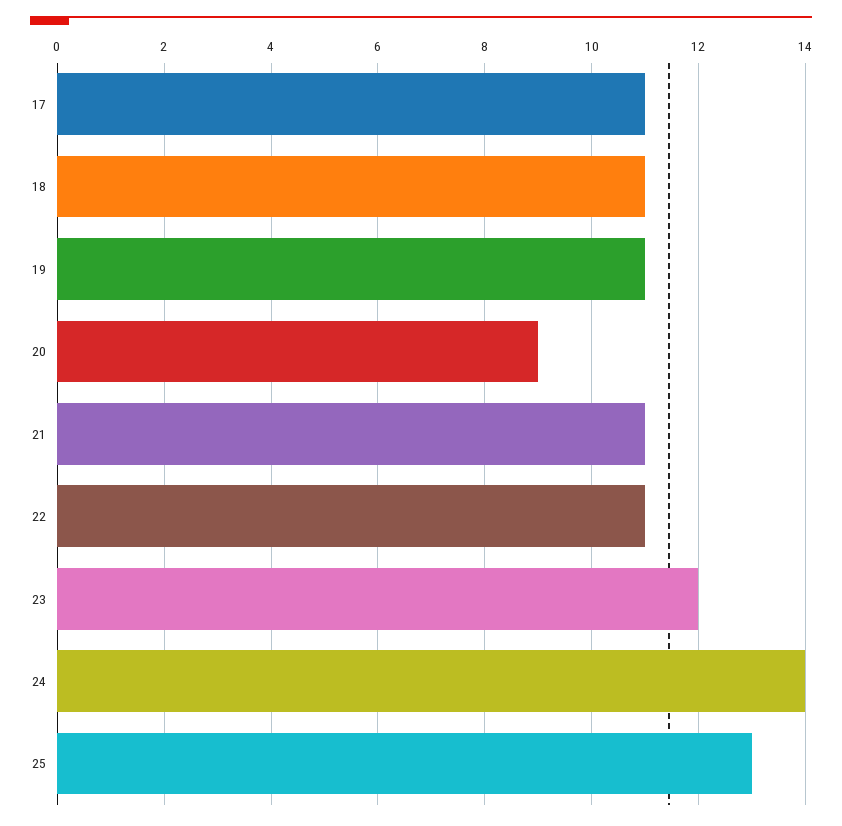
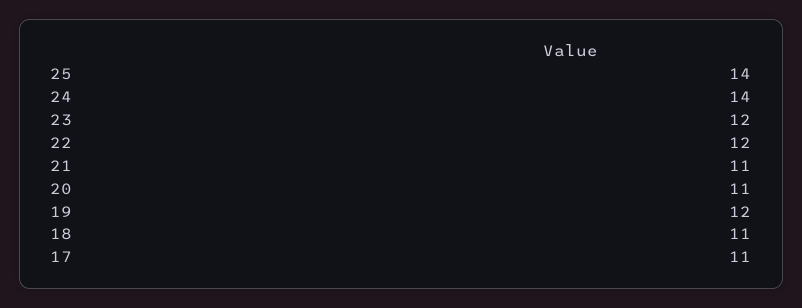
  {
    "17": 11,
    "18": 11,
-   "19": 11,
+   "19": 12,
-   "20": 9,
+   "20": 11,
    "21": 11,
-   "22": 11,
+   "22": 12,
    "23": 12,
    "24": 14,
-   "25": 13
+   "25": 14
  }

